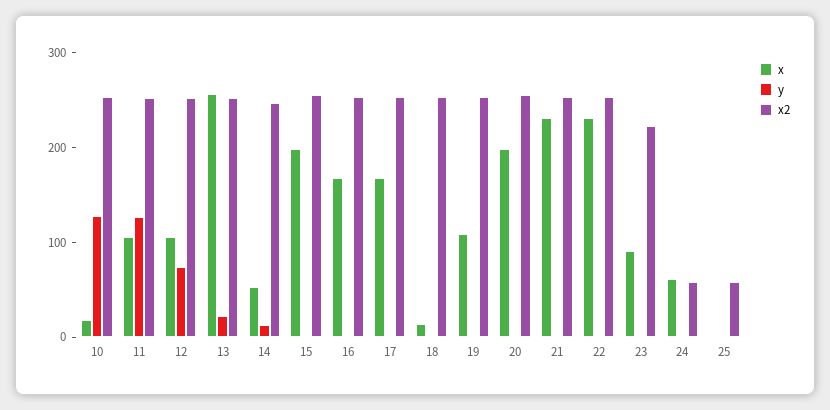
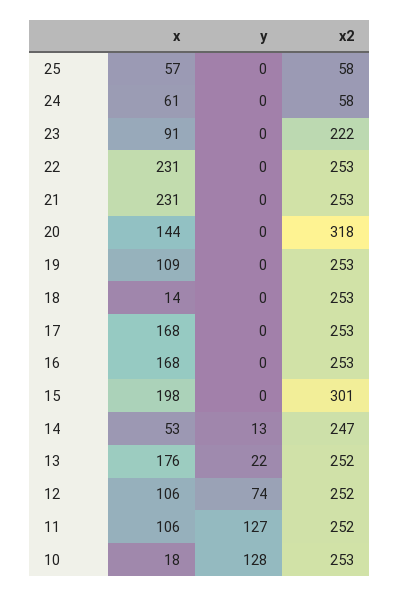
  {
    "x": {
      "10": 18,
      "11": 106,
      "12": 106,
-     "13": 260,
+     "13": 176,
      "14": 53,
      "15": 198,
      "16": 168,
      "17": 168,
      "18": 14,
      "19": 109,
-     "20": 200,
+     "20": 144,
      "21": 231,
      "22": 231,
      "23": 91,
      "24": 61,
-     "25": 0
+     "25": 57
    },
    "y": {
      "10": 128,
      "11": 127,
      "12": 74,
      "13": 22,
      "14": 13,
      "15": 0,
      "16": 0,
      "17": 0,
      "18": 0,
      "19": 0,
      "20": 0,
      "21": 0,
      "22": 0,
      "23": 0,
      "24": 0,
      "25": 0
    },
    "x2": {
      "10": 253,
      "11": 252,
      "12": 252,
      "13": 252,
      "14": 247,
-     "15": 260,
+     "15": 301,
      "16": 253,
      "17": 253,
      "18": 253,
      "19": 253,
-     "20": 260,
+     "20": 318,
      "21": 253,
      "22": 253,
      "23": 222,
      "24": 58,
      "25": 58
    }
  }

